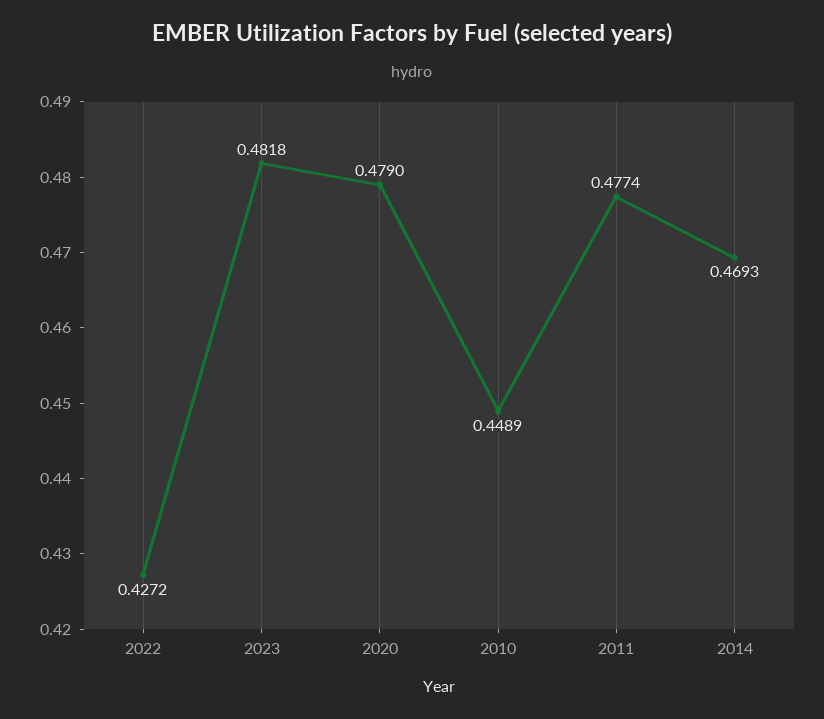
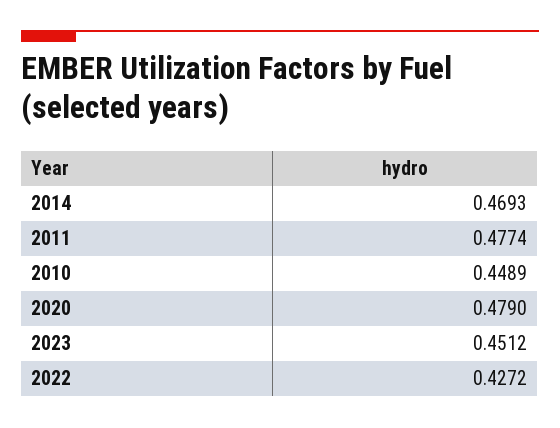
  {
    "2022": 0.4272,
-   "2023": 0.4818,
+   "2023": 0.4512,
    "2020": 0.479,
    "2010": 0.4489,
    "2011": 0.4774,
    "2014": 0.4693
  }

